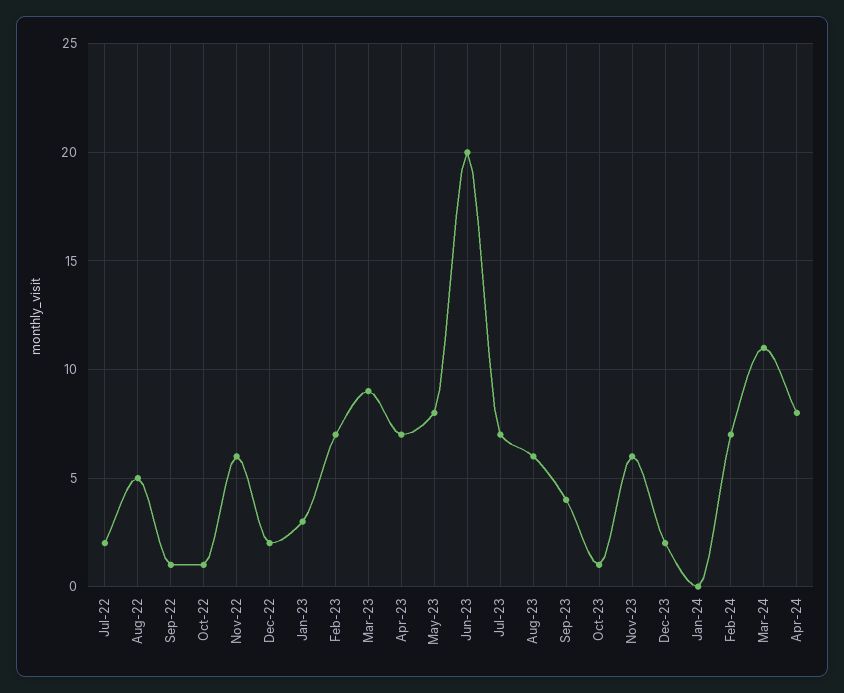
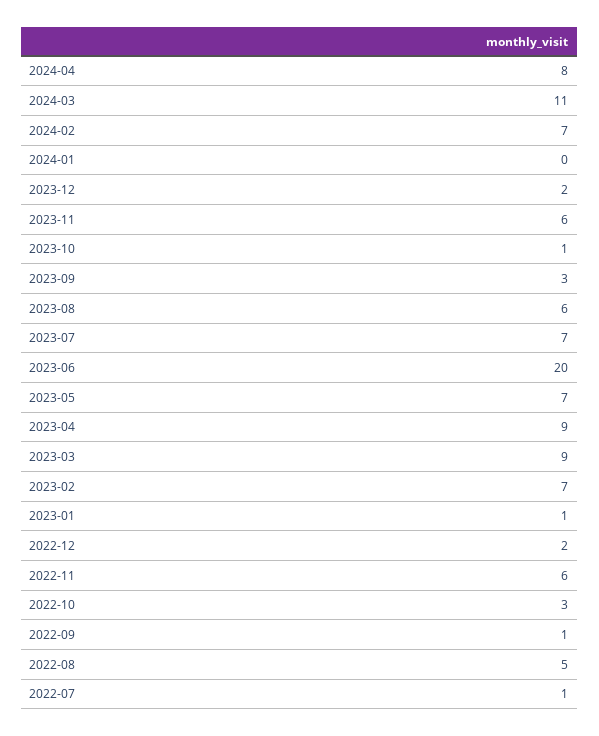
  {
-   "Jul-22": 2,
+   "Jul-22": 1,
    "Aug-22": 5,
    "Sep-22": 1,
-   "Oct-22": 1,
+   "Oct-22": 3,
    "Nov-22": 6,
    "Dec-22": 2,
-   "Jan-23": 3,
+   "Jan-23": 1,
    "Feb-23": 7,
    "Mar-23": 9,
-   "Apr-23": 7,
+   "Apr-23": 9,
-   "May-23": 8,
+   "May-23": 7,
    "Jun-23": 20,
    "Jul-23": 7,
    "Aug-23": 6,
-   "Sep-23": 4,
+   "Sep-23": 3,
    "Oct-23": 1,
    "Nov-23": 6,
    "Dec-23": 2,
    "Jan-24": 0,
    "Feb-24": 7,
    "Mar-24": 11,
    "Apr-24": 8
  }

